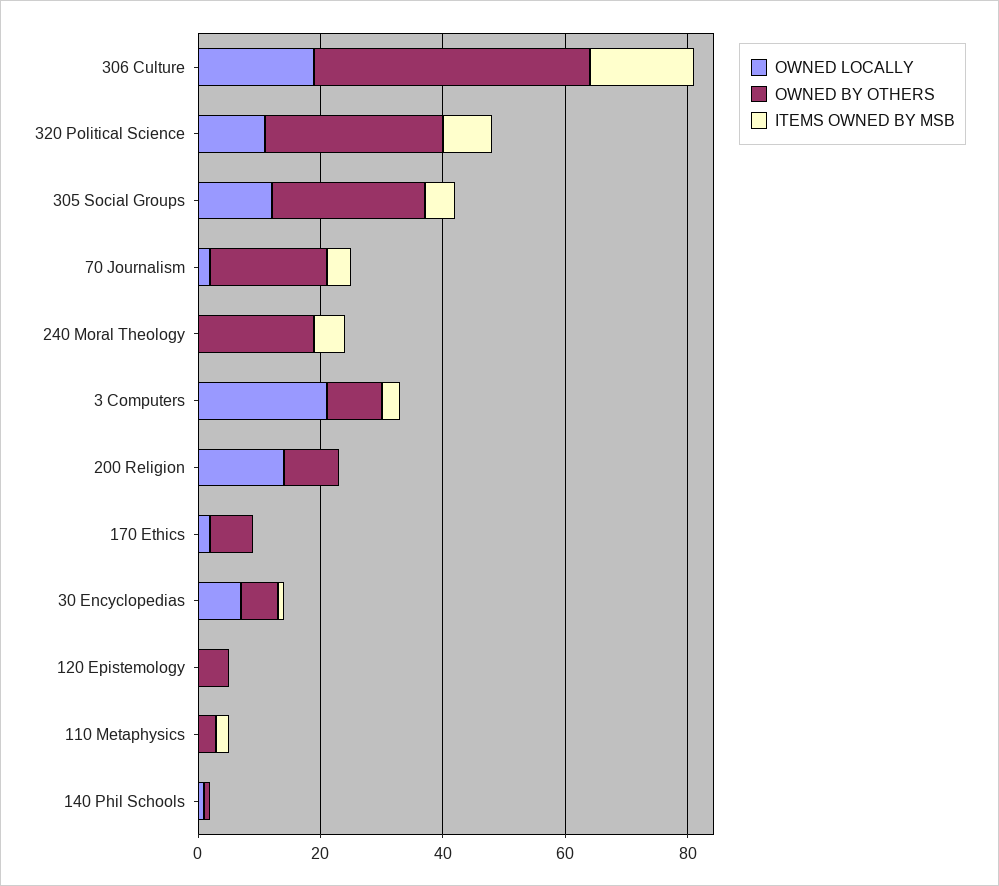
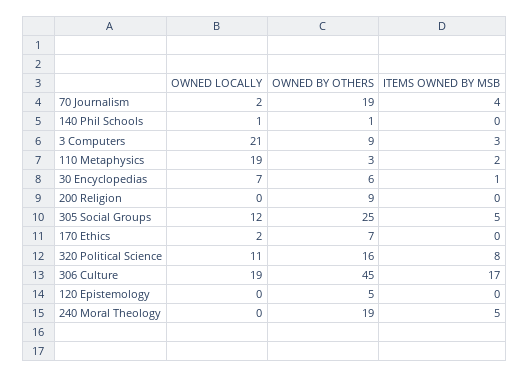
  {
    "OWNED LOCALLY": {
      "306 Culture": 19,
      "320 Political Science": 11,
      "305 Social Groups": 12,
      "70 Journalism": 2,
      "240 Moral Theology": 0,
      "3 Computers": 21,
-     "200 Religion": 15,
+     "200 Religion": 0,
      "170 Ethics": 2,
      "30 Encyclopedias": 7,
      "120 Epistemology": 0,
-     "110 Metaphysics": 0,
+     "110 Metaphysics": 19,
      "140 Phil Schools": 1
    },
    "OWNED BY OTHERS": {
      "306 Culture": 45,
-     "320 Political Science": 30,
+     "320 Political Science": 16,
      "305 Social Groups": 25,
      "70 Journalism": 19,
      "240 Moral Theology": 19,
      "3 Computers": 9,
      "200 Religion": 9,
      "170 Ethics": 7,
      "30 Encyclopedias": 6,
      "120 Epistemology": 5,
      "110 Metaphysics": 3,
      "140 Phil Schools": 1
    },
    "ITEMS OWNED BY MSB": {
      "306 Culture": 17,
      "320 Political Science": 8,
      "305 Social Groups": 5,
      "70 Journalism": 4,
      "240 Moral Theology": 5,
      "3 Computers": 3,
      "200 Religion": 0,
      "170 Ethics": 0,
      "30 Encyclopedias": 1,
      "120 Epistemology": 0,
      "110 Metaphysics": 2,
      "140 Phil Schools": 0
    }
  }

